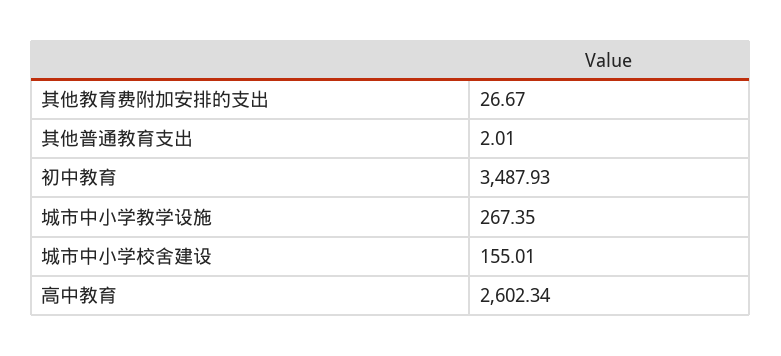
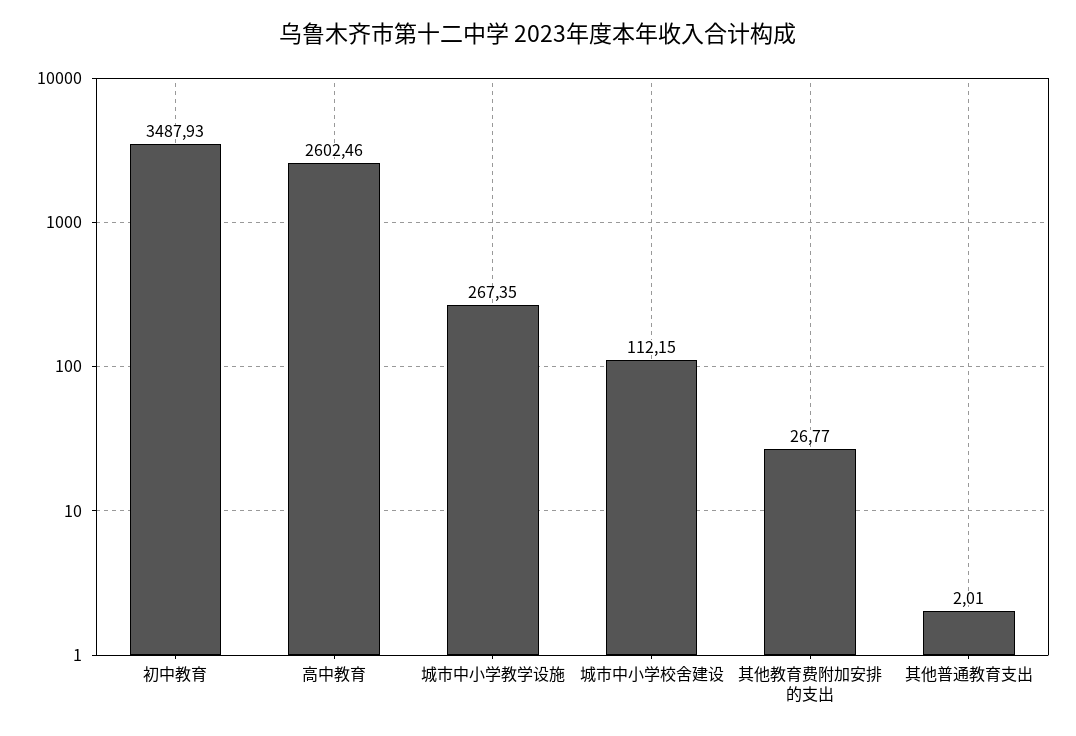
  {
-   "其他教育费附加安排的支出": 26.67,
+   "其他教育费附加安排的支出": 26.77,
    "其他普通教育支出": 2.01,
    "初中教育": 3487.93,
    "城市中小学教学设施": 267.35,
-   "城市中小学校舍建设": 155.01,
+   "城市中小学校舍建设": 112.15,
-   "高中教育": 2602.34
+   "高中教育": 2602.46
  }

